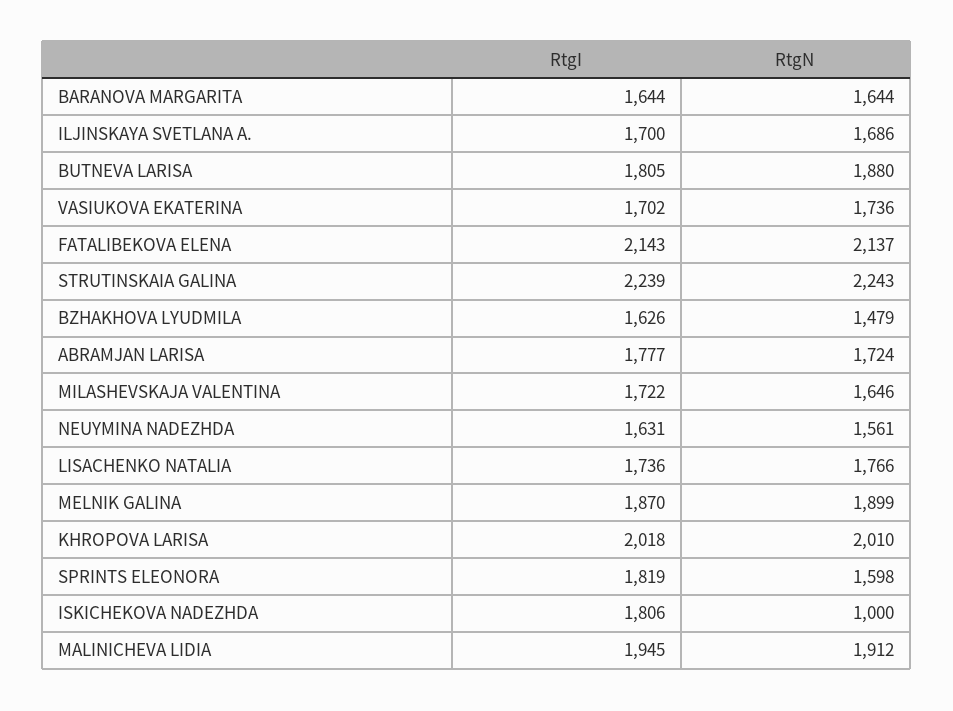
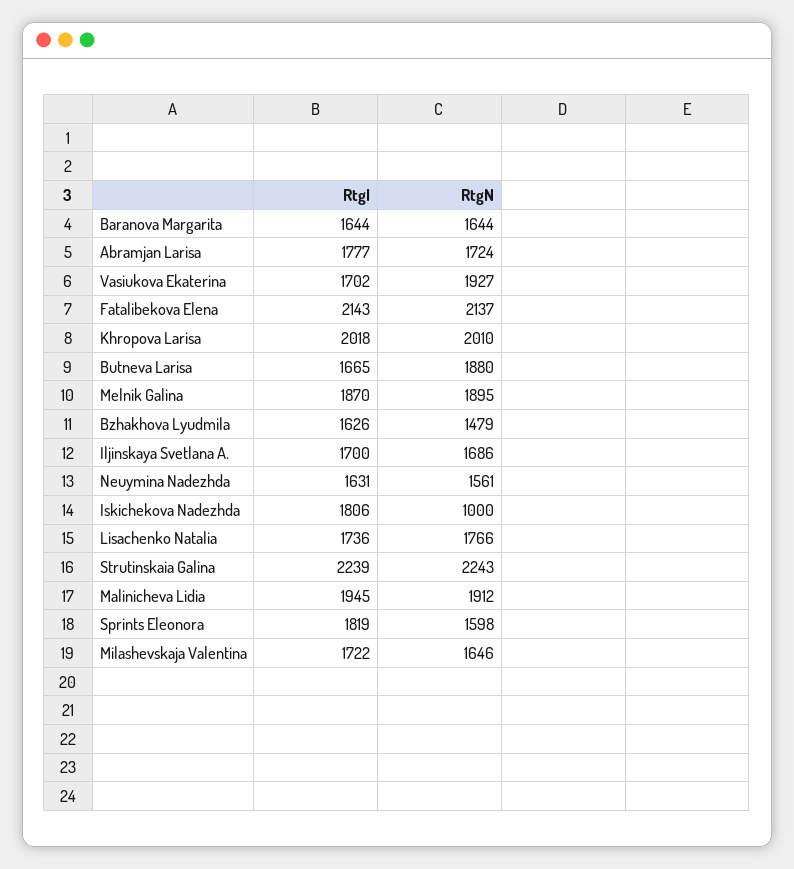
  {
    "RtgI": {
      "BARANOVA MARGARITA": 1644,
      "ILJINSKAYA SVETLANA A.": 1700,
-     "BUTNEVA LARISA": 1805,
+     "BUTNEVA LARISA": 1665,
      "VASIUKOVA EKATERINA": 1702,
      "FATALIBEKOVA ELENA": 2143,
      "STRUTINSKAIA GALINA": 2239,
      "BZHAKHOVA LYUDMILA": 1626,
      "ABRAMJAN LARISA": 1777,
      "MILASHEVSKAJA VALENTINA": 1722,
      "NEUYMINA NADEZHDA": 1631,
      "LISACHENKO NATALIA": 1736,
      "MELNIK GALINA": 1870,
      "KHROPOVA LARISA": 2018,
      "SPRINTS ELEONORA": 1819,
      "ISKICHEKOVA NADEZHDA": 1806,
      "MALINICHEVA LIDIA": 1945
    },
    "RtgN": {
      "BARANOVA MARGARITA": 1644,
      "ILJINSKAYA SVETLANA A.": 1686,
      "BUTNEVA LARISA": 1880,
-     "VASIUKOVA EKATERINA": 1736,
+     "VASIUKOVA EKATERINA": 1927,
      "FATALIBEKOVA ELENA": 2137,
      "STRUTINSKAIA GALINA": 2243,
      "BZHAKHOVA LYUDMILA": 1479,
      "ABRAMJAN LARISA": 1724,
      "MILASHEVSKAJA VALENTINA": 1646,
      "NEUYMINA NADEZHDA": 1561,
      "LISACHENKO NATALIA": 1766,
-     "MELNIK GALINA": 1899,
+     "MELNIK GALINA": 1895,
      "KHROPOVA LARISA": 2010,
      "SPRINTS ELEONORA": 1598,
      "ISKICHEKOVA NADEZHDA": 1000,
      "MALINICHEVA LIDIA": 1912
    }
  }

